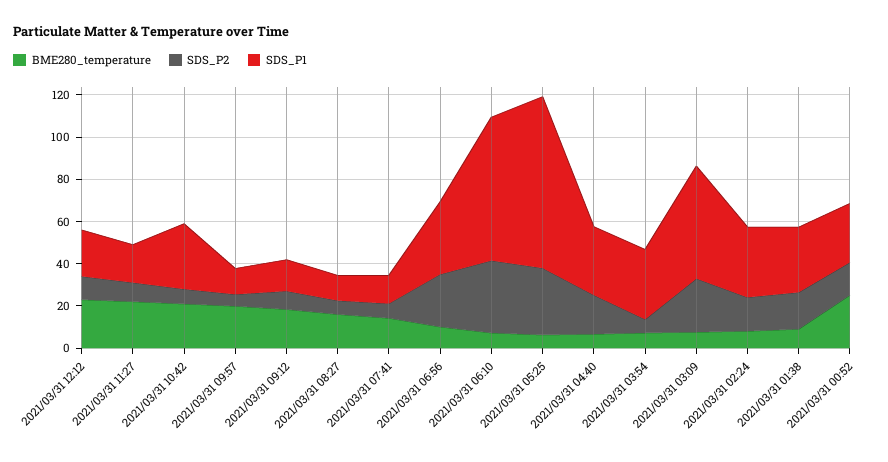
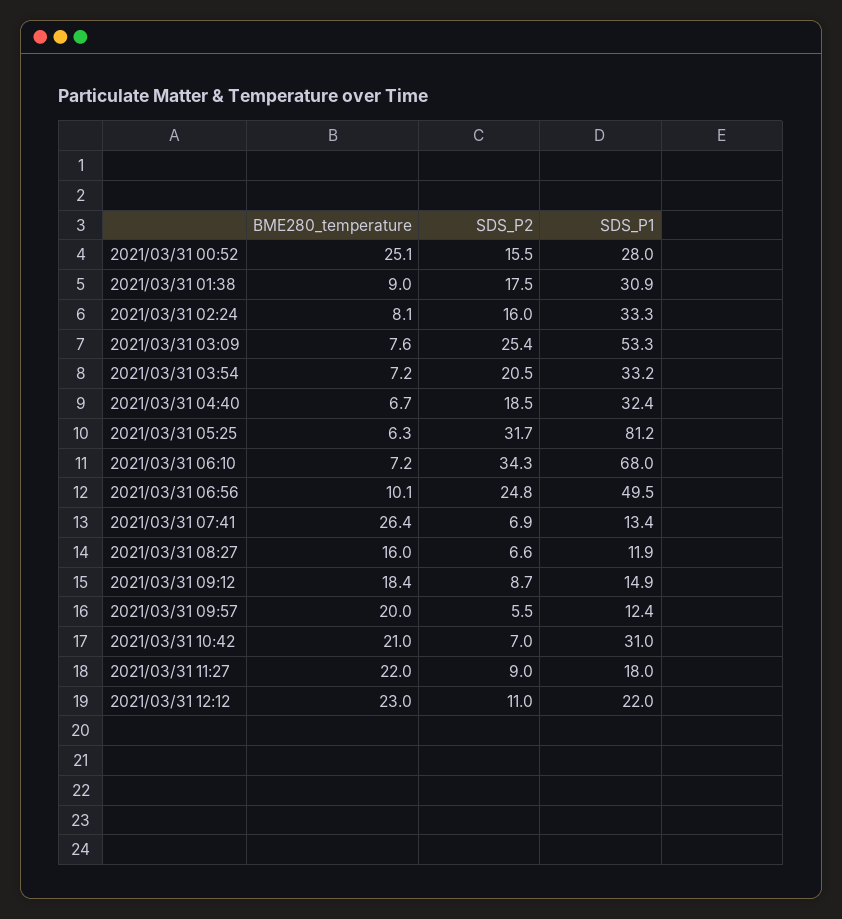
  {
    "BME280_temperature": {
      "2021/03/31 12:12": 23,
      "2021/03/31 11:27": 22,
      "2021/03/31 10:42": 21,
      "2021/03/31 09:57": 20,
      "2021/03/31 09:12": 18.4,
      "2021/03/31 08:27": 16,
-     "2021/03/31 07:41": 15,
+     "2021/03/31 07:41": 26.4,
      "2021/03/31 06:56": 10.1,
      "2021/03/31 06:10": 7.2,
      "2021/03/31 05:25": 6.3,
      "2021/03/31 04:40": 6.7,
      "2021/03/31 03:54": 7.2,
      "2021/03/31 03:09": 7.6,
      "2021/03/31 02:24": 8.1,
      "2021/03/31 01:38": 9,
      "2021/03/31 00:52": 25.1
    },
    "SDS_P2": {
      "2021/03/31 12:12": 11,
      "2021/03/31 11:27": 9,
      "2021/03/31 10:42": 7,
      "2021/03/31 09:57": 5.5,
      "2021/03/31 09:12": 8.7,
      "2021/03/31 08:27": 6.6,
      "2021/03/31 07:41": 6.9,
      "2021/03/31 06:56": 24.8,
      "2021/03/31 06:10": 34.3,
      "2021/03/31 05:25": 31.7,
      "2021/03/31 04:40": 18.5,
-     "2021/03/31 03:54": 5,
+     "2021/03/31 03:54": 20.5,
      "2021/03/31 03:09": 25.4,
      "2021/03/31 02:24": 16,
      "2021/03/31 01:38": 17.5,
      "2021/03/31 00:52": 15.5
    },
    "SDS_P1": {
      "2021/03/31 12:12": 22,
      "2021/03/31 11:27": 18,
      "2021/03/31 10:42": 31,
      "2021/03/31 09:57": 12.4,
      "2021/03/31 09:12": 14.9,
      "2021/03/31 08:27": 11.9,
      "2021/03/31 07:41": 13.4,
-     "2021/03/31 06:56": 35,
+     "2021/03/31 06:56": 49.5,
      "2021/03/31 06:10": 68,
      "2021/03/31 05:25": 81.2,
      "2021/03/31 04:40": 32.4,
      "2021/03/31 03:54": 33.2,
      "2021/03/31 03:09": 53.3,
      "2021/03/31 02:24": 33.3,
      "2021/03/31 01:38": 30.9,
      "2021/03/31 00:52": 28
    }
  }

